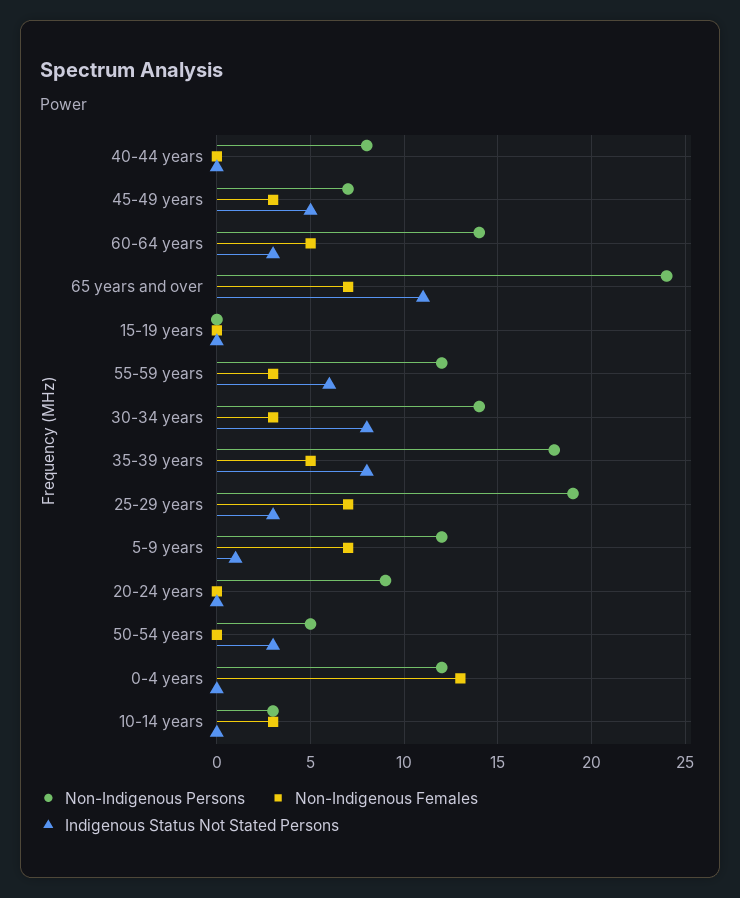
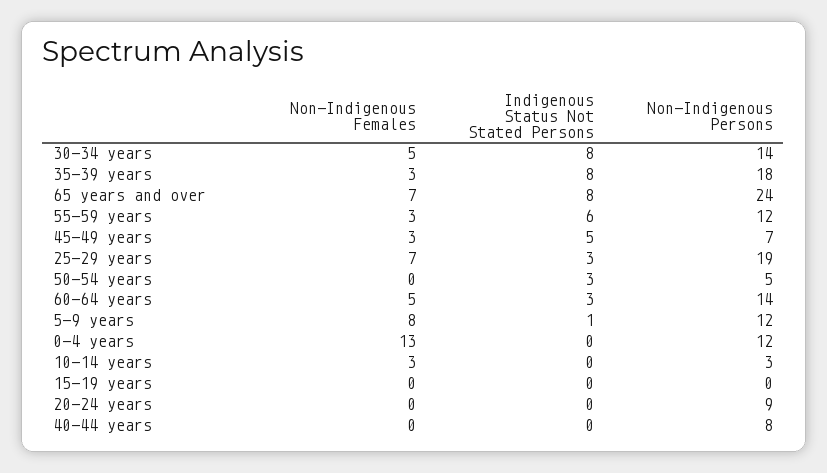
  {
    "Non-Indigenous Persons": {
      "40-44 years": 8,
      "45-49 years": 7,
      "60-64 years": 14,
      "65 years and over": 24,
      "15-19 years": 0,
      "55-59 years": 12,
      "30-34 years": 14,
      "35-39 years": 18,
      "25-29 years": 19,
      "5-9 years": 12,
      "20-24 years": 9,
      "50-54 years": 5,
      "0-4 years": 12,
      "10-14 years": 3
    },
    "Non-Indigenous Females": {
      "40-44 years": 0,
      "45-49 years": 3,
      "60-64 years": 5,
      "65 years and over": 7,
      "15-19 years": 0,
      "55-59 years": 3,
-     "30-34 years": 3,
+     "30-34 years": 5,
-     "35-39 years": 5,
+     "35-39 years": 3,
      "25-29 years": 7,
-     "5-9 years": 7,
+     "5-9 years": 8,
      "20-24 years": 0,
      "50-54 years": 0,
      "0-4 years": 13,
      "10-14 years": 3
    },
    "Indigenous Status Not Stated Persons": {
      "40-44 years": 0,
      "45-49 years": 5,
      "60-64 years": 3,
-     "65 years and over": 11,
+     "65 years and over": 8,
      "15-19 years": 0,
      "55-59 years": 6,
      "30-34 years": 8,
      "35-39 years": 8,
      "25-29 years": 3,
      "5-9 years": 1,
      "20-24 years": 0,
      "50-54 years": 3,
      "0-4 years": 0,
      "10-14 years": 0
    }
  }

